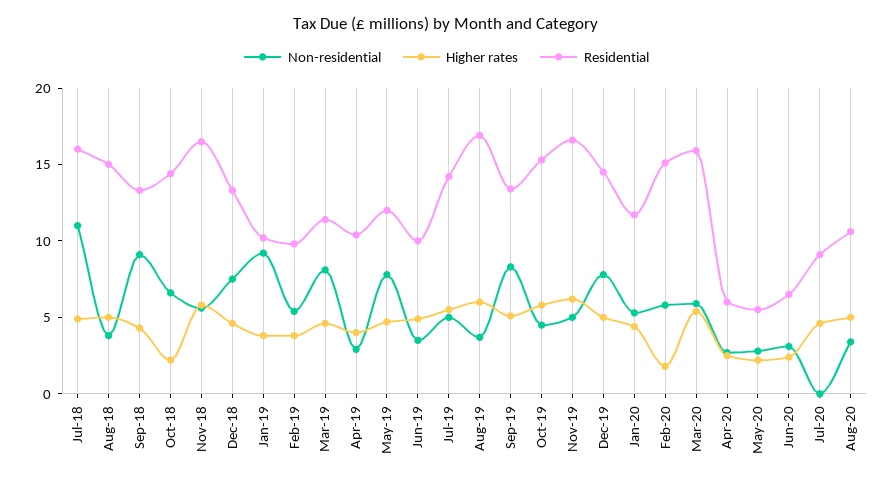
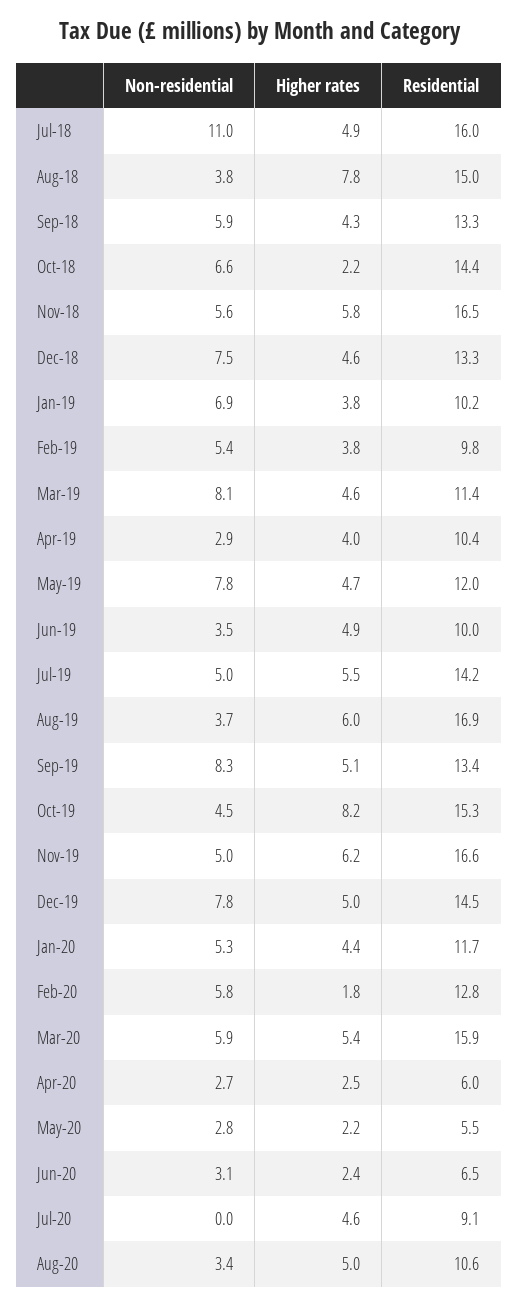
  {
    "Non-residential": {
      "Jul-18": 11,
      "Aug-18": 3.8,
-     "Sep-18": 9,
+     "Sep-18": 5.9,
      "Oct-18": 6.6,
      "Nov-18": 5.6,
      "Dec-18": 7.5,
-     "Jan-19": 9,
+     "Jan-19": 6.9,
      "Feb-19": 5.4,
      "Mar-19": 8.1,
      "Apr-19": 2.9,
      "May-19": 7.8,
      "Jun-19": 3.5,
      "Jul-19": 5,
      "Aug-19": 3.7,
      "Sep-19": 8.3,
      "Oct-19": 4.5,
      "Nov-19": 5,
      "Dec-19": 7.8,
      "Jan-20": 5.3,
      "Feb-20": 5.8,
      "Mar-20": 5.9,
      "Apr-20": 2.7,
      "May-20": 2.8,
      "Jun-20": 3.1,
      "Jul-20": 0,
      "Aug-20": 3.4
    },
    "Higher rates": {
      "Jul-18": 4.9,
-     "Aug-18": 5,
+     "Aug-18": 7.8,
      "Sep-18": 4.3,
      "Oct-18": 2.2,
      "Nov-18": 5.8,
      "Dec-18": 4.6,
      "Jan-19": 3.8,
      "Feb-19": 3.8,
      "Mar-19": 4.6,
      "Apr-19": 4,
      "May-19": 4.7,
      "Jun-19": 4.9,
      "Jul-19": 5.5,
      "Aug-19": 6,
      "Sep-19": 5.1,
-     "Oct-19": 6,
+     "Oct-19": 8.2,
      "Nov-19": 6.2,
      "Dec-19": 5,
      "Jan-20": 4.4,
      "Feb-20": 1.8,
      "Mar-20": 5.4,
      "Apr-20": 2.5,
      "May-20": 2.2,
      "Jun-20": 2.4,
      "Jul-20": 4.6,
      "Aug-20": 5
    },
    "Residential": {
      "Jul-18": 16,
      "Aug-18": 15,
      "Sep-18": 13.3,
      "Oct-18": 14.4,
      "Nov-18": 16.5,
      "Dec-18": 13.3,
      "Jan-19": 10.2,
      "Feb-19": 9.8,
      "Mar-19": 11.4,
      "Apr-19": 10.4,
      "May-19": 12,
      "Jun-19": 10,
      "Jul-19": 14.2,
      "Aug-19": 16.9,
      "Sep-19": 13.4,
      "Oct-19": 15.3,
      "Nov-19": 16.6,
      "Dec-19": 14.5,
      "Jan-20": 11.7,
-     "Feb-20": 15,
+     "Feb-20": 12.8,
      "Mar-20": 15.9,
      "Apr-20": 6,
      "May-20": 5.5,
      "Jun-20": 6.5,
      "Jul-20": 9.1,
      "Aug-20": 10.6
    }
  }

